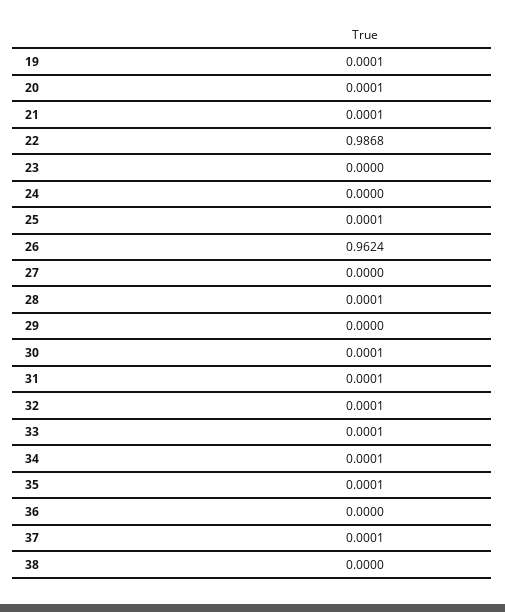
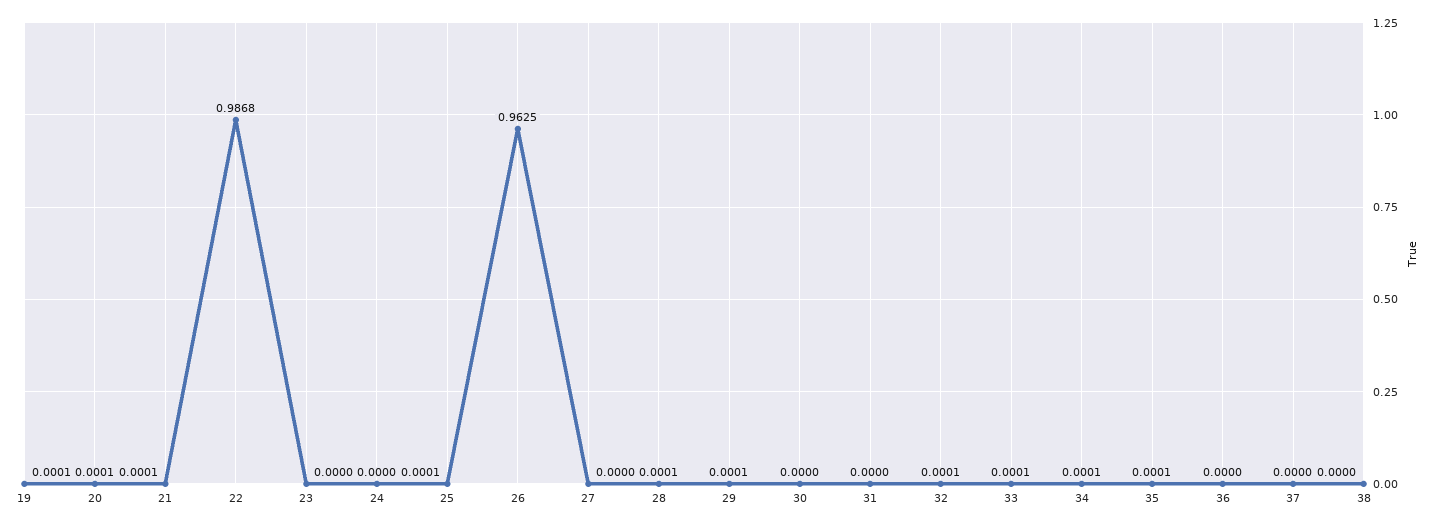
  {
    "19": 0.0001,
    "20": 0.0001,
    "21": 0.0001,
    "22": 0.9868,
    "23": 0,
    "24": 0,
    "25": 0.0001,
-   "26": 0.9624,
+   "26": 0.9625,
    "27": 0,
    "28": 0.0001,
-   "29": 0,
+   "29": 0.0001,
-   "30": 0.0001,
+   "30": 0,
-   "31": 0.0001,
+   "31": 0,
    "32": 0.0001,
    "33": 0.0001,
    "34": 0.0001,
    "35": 0.0001,
    "36": 0,
-   "37": 0.0001,
+   "37": 0,
    "38": 0
  }

